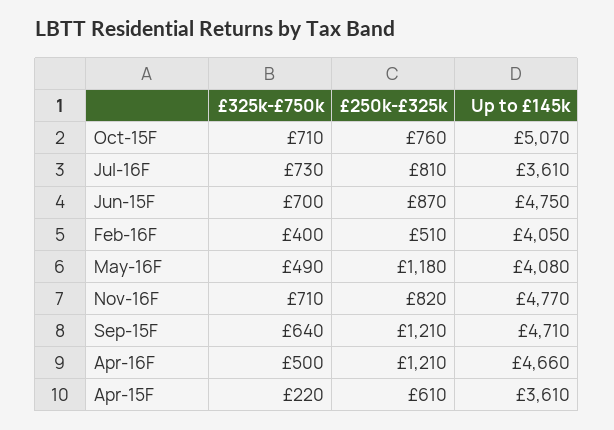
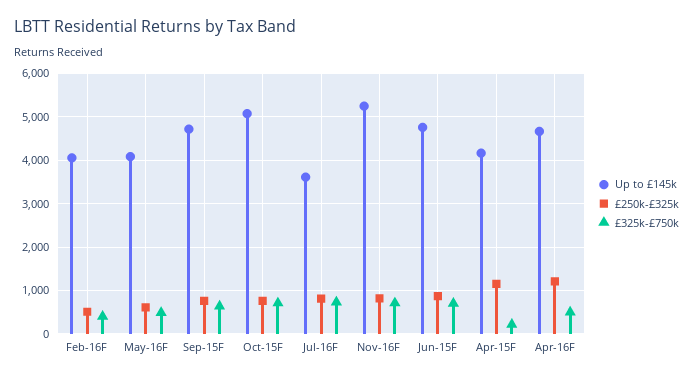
  {
    "£325k-£750k": {
      "Oct-15F": 710,
      "Jul-16F": 730,
      "Jun-15F": 700,
      "Feb-16F": 400,
      "May-16F": 490,
      "Nov-16F": 710,
      "Sep-15F": 640,
      "Apr-16F": 500,
      "Apr-15F": 220
    },
    "£250k-£325k": {
      "Oct-15F": 760,
      "Jul-16F": 810,
      "Jun-15F": 870,
      "Feb-16F": 510,
-     "May-16F": 1180,
+     "May-16F": 600,
      "Nov-16F": 820,
-     "Sep-15F": 1210,
+     "Sep-15F": 800,
      "Apr-16F": 1210,
-     "Apr-15F": 610
+     "Apr-15F": 1200
    },
    "Up to £145k": {
      "Oct-15F": 5070,
      "Jul-16F": 3610,
      "Jun-15F": 4750,
      "Feb-16F": 4050,
      "May-16F": 4080,
-     "Nov-16F": 4770,
+     "Nov-16F": 5200,
      "Sep-15F": 4710,
      "Apr-16F": 4660,
-     "Apr-15F": 3610
+     "Apr-15F": 4200
    }
  }

